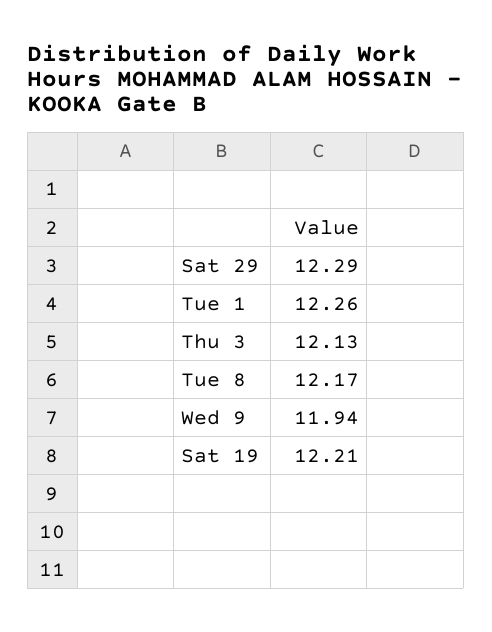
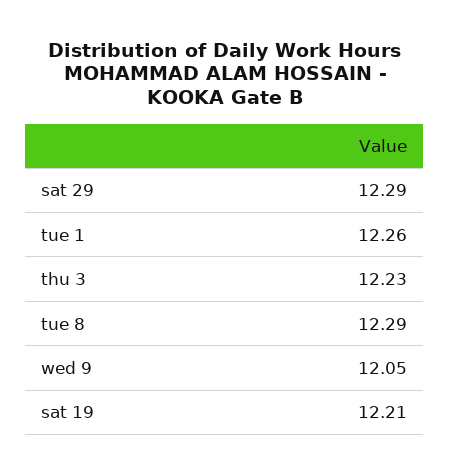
  {
    "Sat 29": 12.29,
    "Tue 1": 12.26,
-   "Thu 3": 12.13,
+   "Thu 3": 12.23,
-   "Tue 8": 12.17,
+   "Tue 8": 12.29,
-   "Wed 9": 11.94,
+   "Wed 9": 12.05,
    "Sat 19": 12.21
  }

